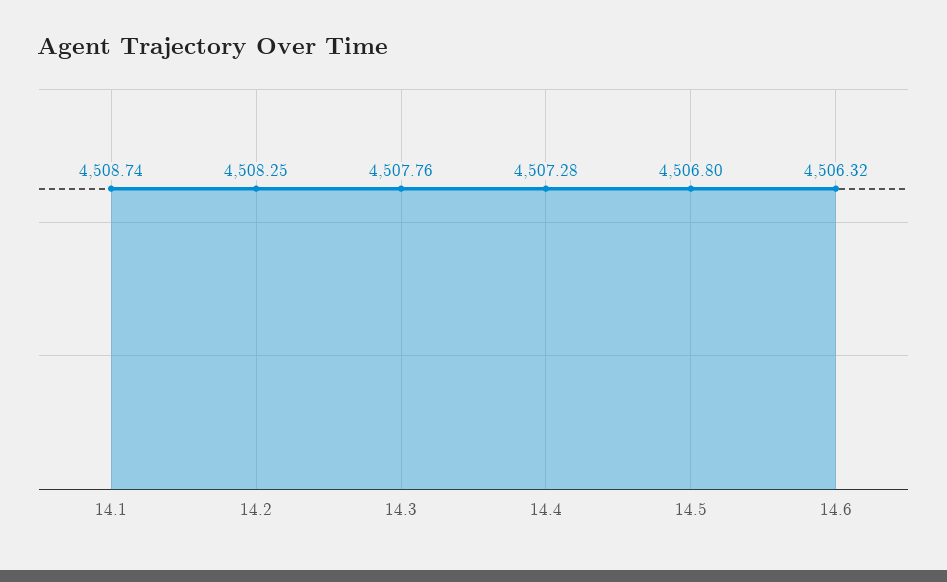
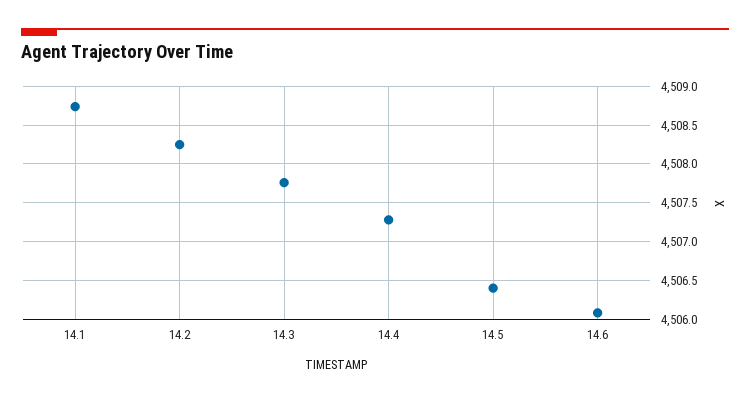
  {
    "14.1": 4508.74,
    "14.2": 4508.25,
    "14.3": 4507.76,
    "14.4": 4507.28,
-   "14.5": 4506.8,
+   "14.5": 4506.4,
-   "14.6": 4506.32
+   "14.6": 4506.1
  }

